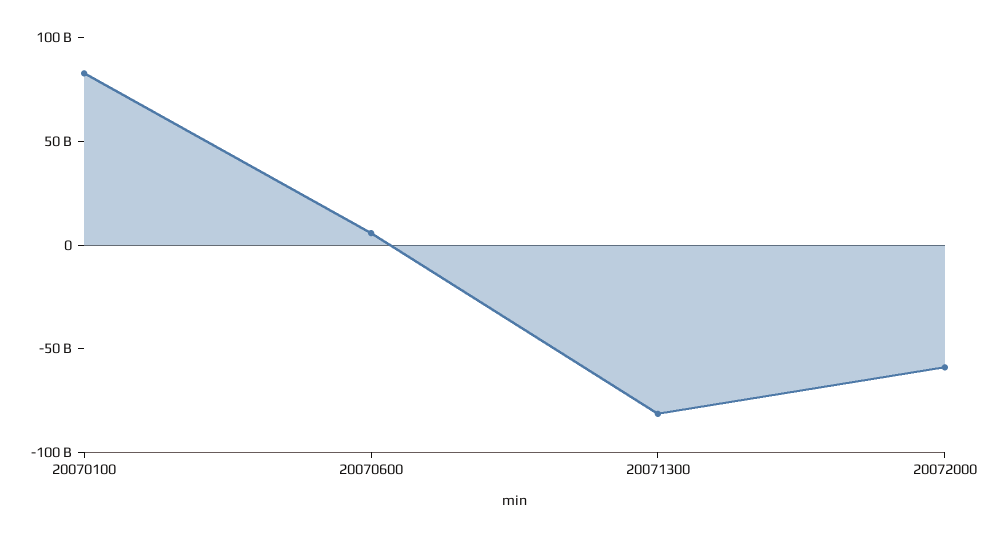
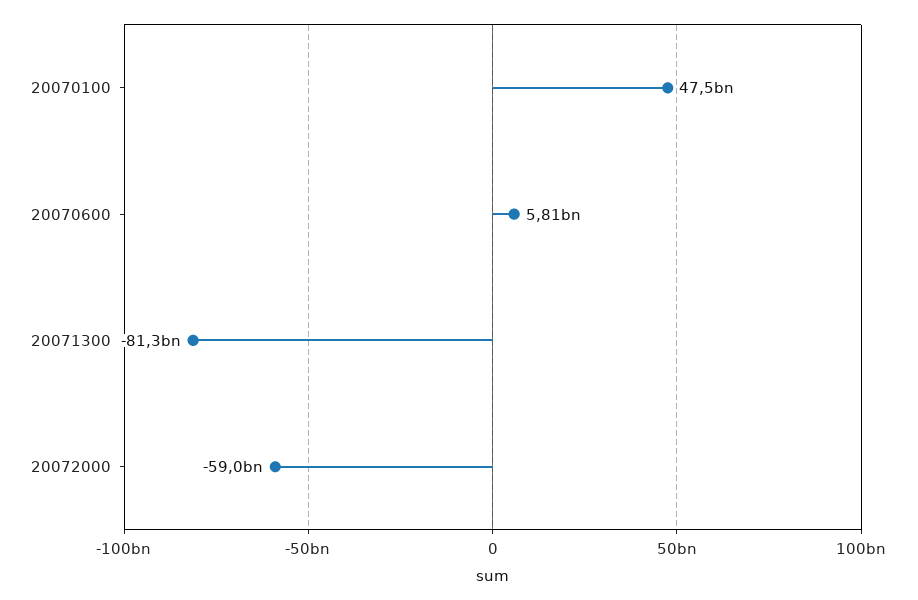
  {
-   "20070100": 80000000000,
+   "20070100": 47500000000,
    "20070600": 5810000000,
    "20071300": -81300000000,
    "20072000": -59000000000
  }

